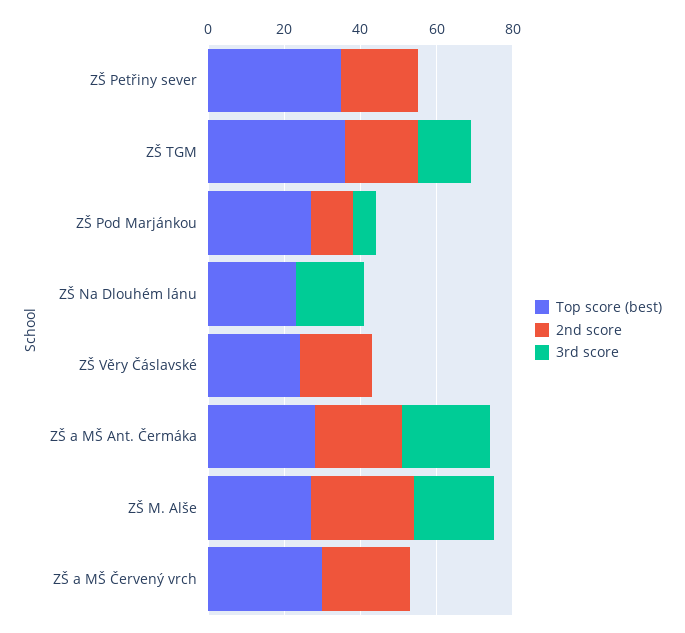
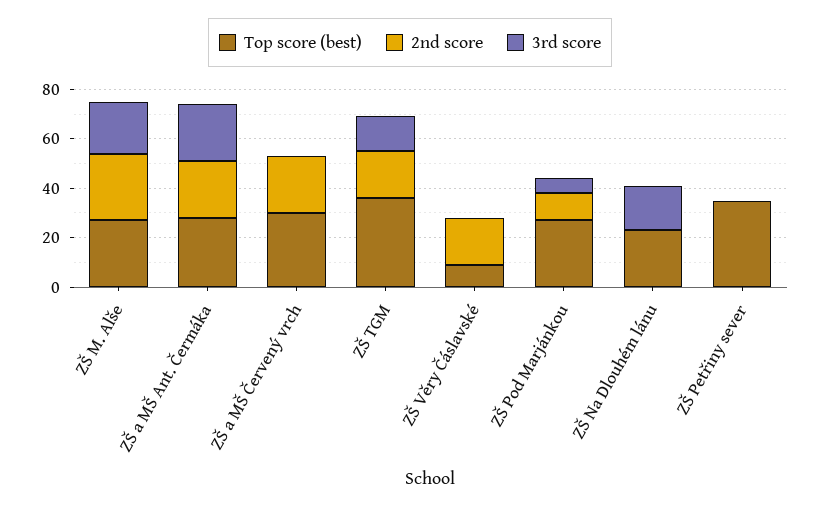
  {
    "Top score (best)": {
      "ZŠ Petřiny sever": 35,
      "ZŠ TGM": 35,
      "ZŠ Pod Marjánkou": 25,
      "ZŠ Na Dlouhém lánu": 25,
-     "ZŠ Věry Čáslavské": 25,
+     "ZŠ Věry Čáslavské": 10,
      "ZŠ a MŠ Ant. Čermáka": 30,
      "ZŠ M. Alše": 25,
      "ZŠ a MŠ Červený vrch": 30
    },
    "2nd score": {
-     "ZŠ Petřiny sever": 20,
+     "ZŠ Petřiny sever": 0,
      "ZŠ TGM": 20,
      "ZŠ Pod Marjánkou": 10,
      "ZŠ Na Dlouhém lánu": 0,
      "ZŠ Věry Čáslavské": 20,
      "ZŠ a MŠ Ant. Čermáka": 25,
      "ZŠ M. Alše": 25,
      "ZŠ a MŠ Červený vrch": 25
    },
    "3rd score": {
      "ZŠ Petřiny sever": 0,
      "ZŠ TGM": 15,
      "ZŠ Pod Marjánkou": 5,
      "ZŠ Na Dlouhém lánu": 20,
      "ZŠ Věry Čáslavské": 0,
      "ZŠ a MŠ Ant. Čermáka": 25,
      "ZŠ M. Alše": 20,
      "ZŠ a MŠ Červený vrch": 0
    }
  }

